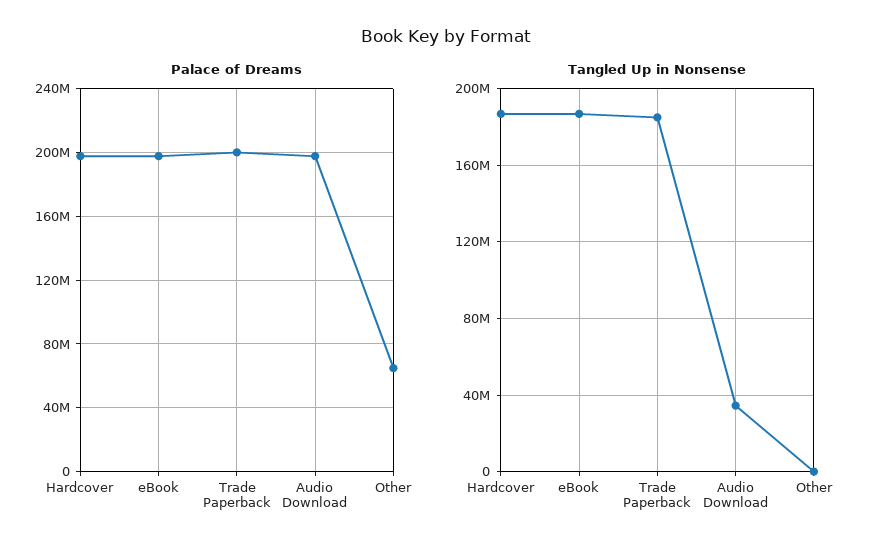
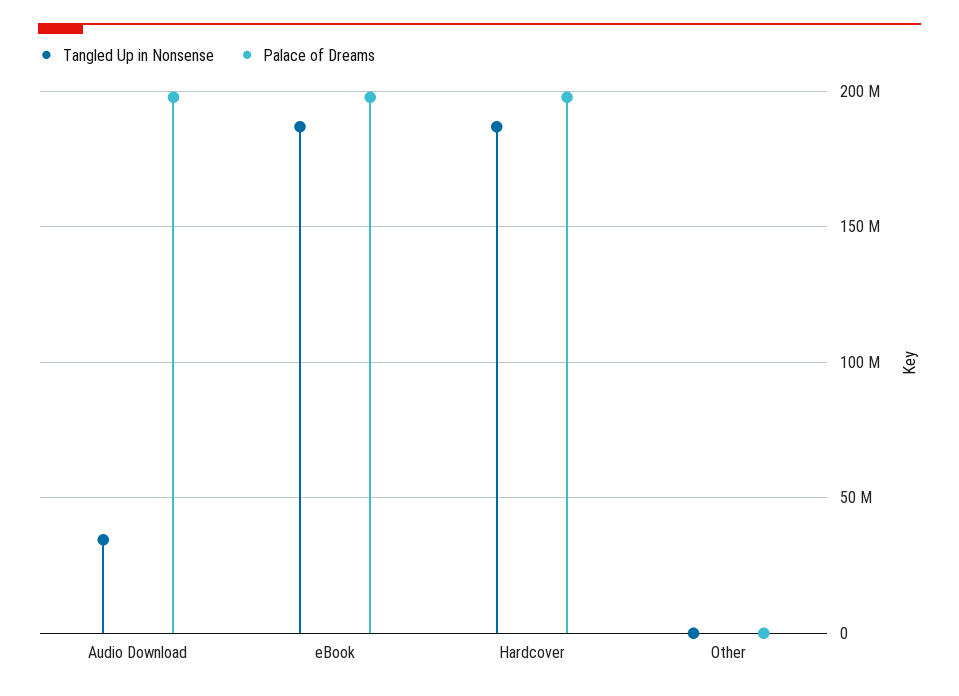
  {
    "Palace of Dreams": {
      "Hardcover": 200000000,
      "eBook": 200000000,
-     "Trade Paperback": 200000000,
      "Audio Download": 200000000,
-     "Other": 65000000
+     "Other": 0
    },
    "Tangled Up in Nonsense": {
      "Hardcover": 185000000,
      "eBook": 185000000,
-     "Trade Paperback": 185000000,
      "Audio Download": 35000000,
      "Other": 0
    }
  }

